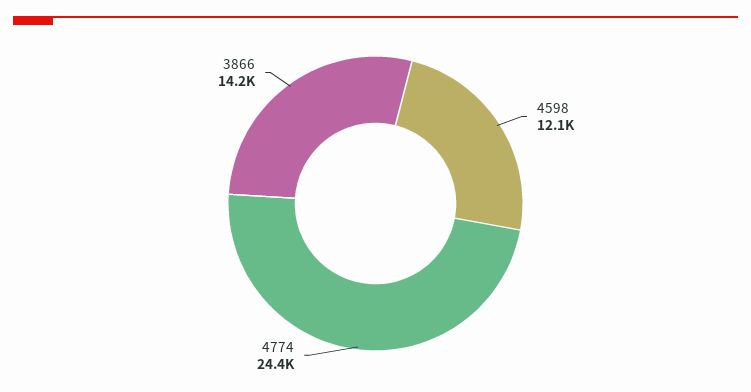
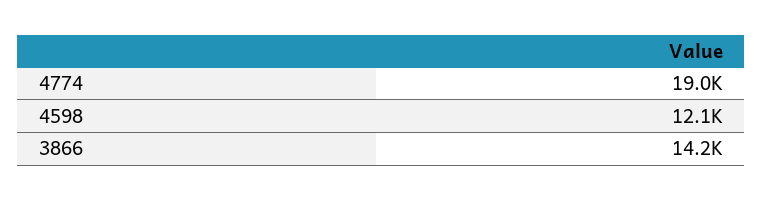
  {
    "4598": 12100,
-   "4774": 24400,
+   "4774": 19000,
    "3866": 14200
  }

